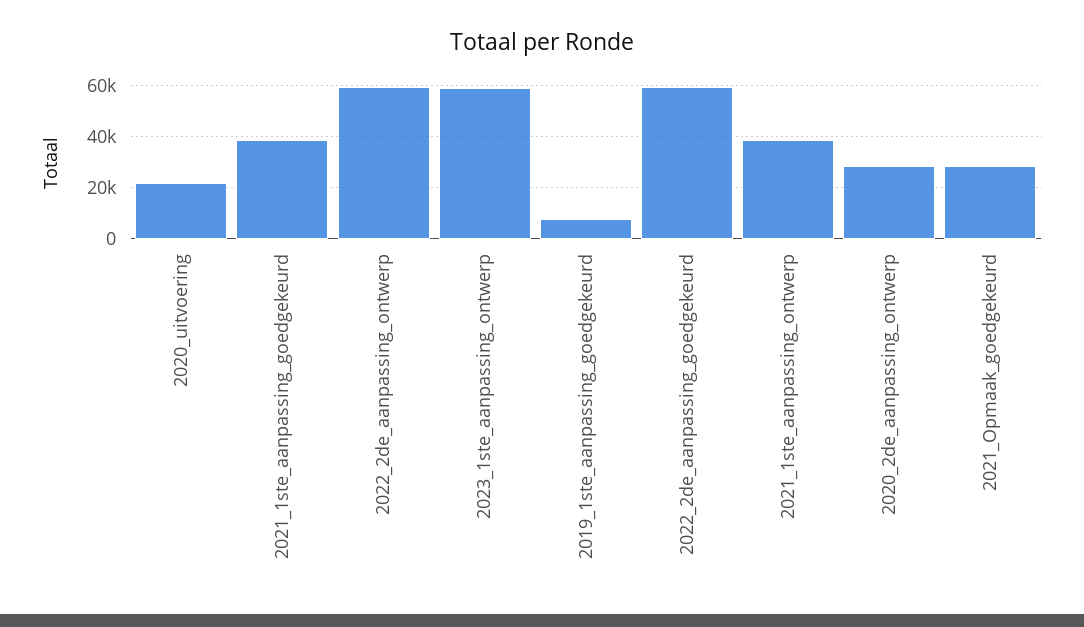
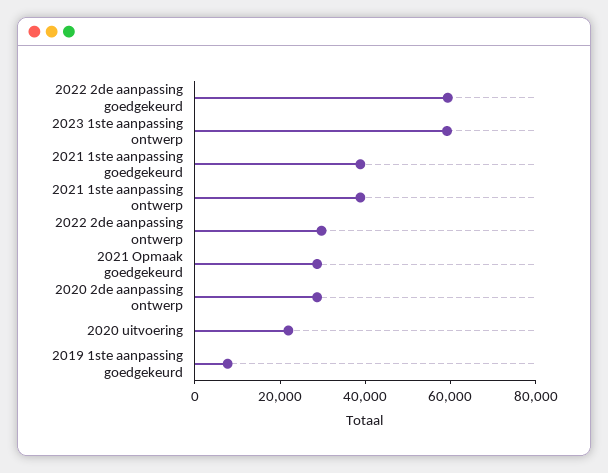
  {
    "2020_uitvoering": 22500,
    "2021_1ste_aanpassing_goedgekeurd": 40000,
-   "2022_2de_aanpassing_ontwerp": 60000,
+   "2022_2de_aanpassing_ontwerp": 30000,
    "2023_1ste_aanpassing_ontwerp": 60000,
    "2019_1ste_aanpassing_goedgekeurd": 7500,
    "2022_2de_aanpassing_goedgekeurd": 60000,
    "2021_1ste_aanpassing_ontwerp": 40000,
    "2020_2de_aanpassing_ontwerp": 27500,
    "2021_Opmaak_goedgekeurd": 27500
  }

